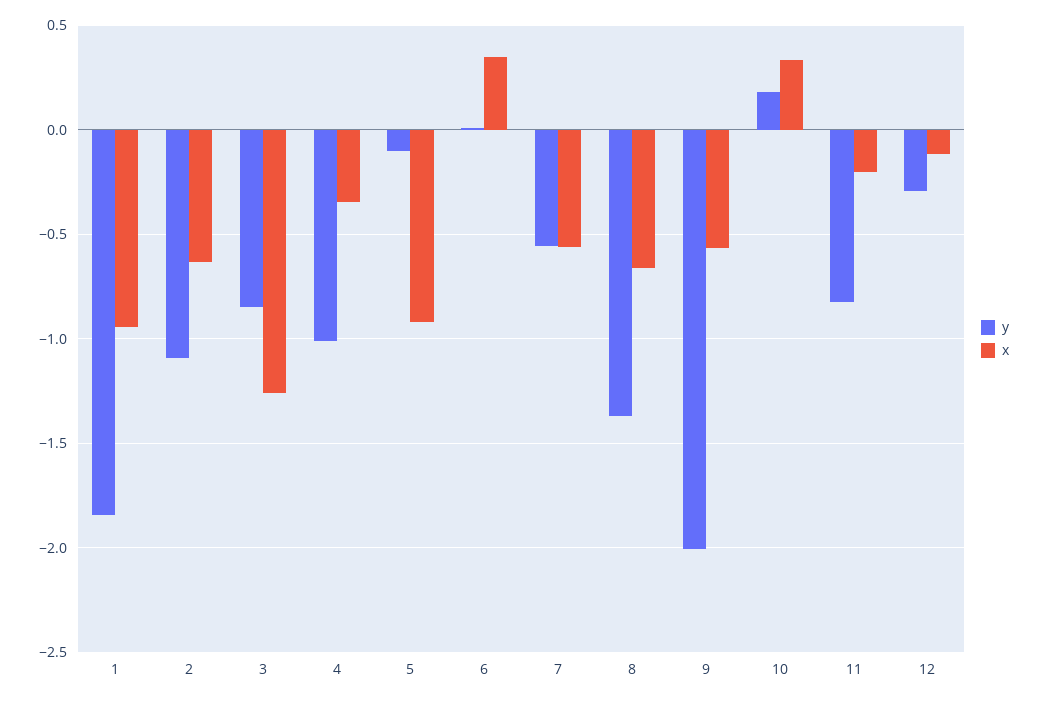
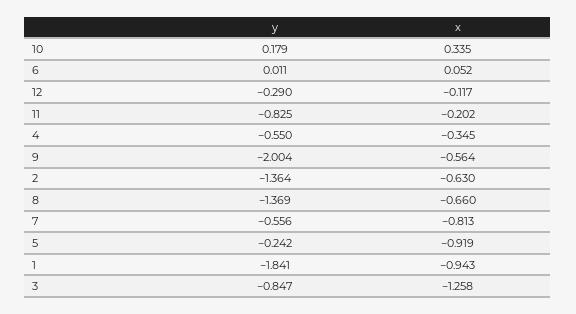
  {
    "y": {
      "1": -1.841,
-     "2": -1.1,
+     "2": -1.364,
      "3": -0.847,
-     "4": -1,
+     "4": -0.55,
-     "5": -0.1,
+     "5": -0.242,
      "6": 0.011,
      "7": -0.556,
      "8": -1.369,
      "9": -2.004,
      "10": 0.179,
      "11": -0.825,
      "12": -0.29
    },
    "x": {
      "1": -0.943,
      "2": -0.63,
      "3": -1.258,
      "4": -0.345,
      "5": -0.919,
-     "6": 0.35,
+     "6": 0.052,
-     "7": -0.55,
+     "7": -0.813,
      "8": -0.66,
      "9": -0.564,
      "10": 0.335,
      "11": -0.202,
      "12": -0.117
    }
  }

